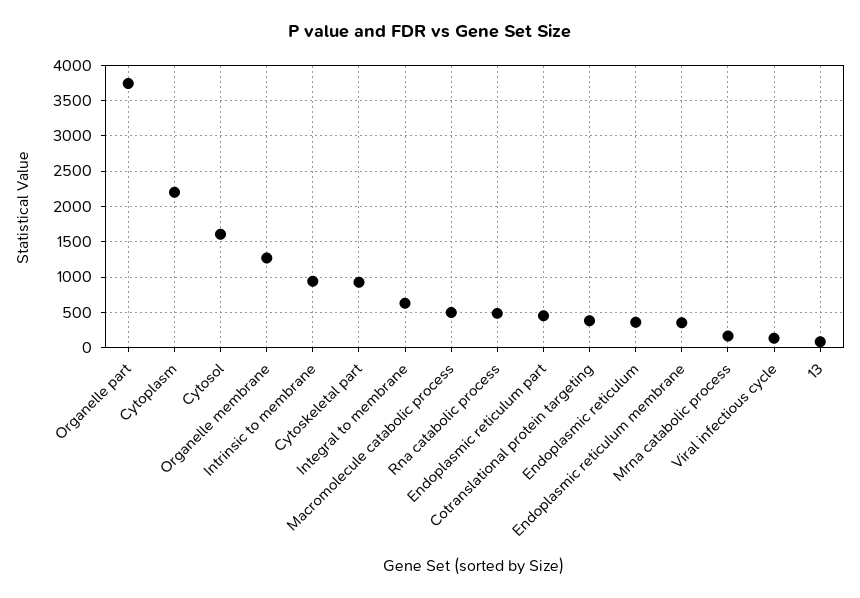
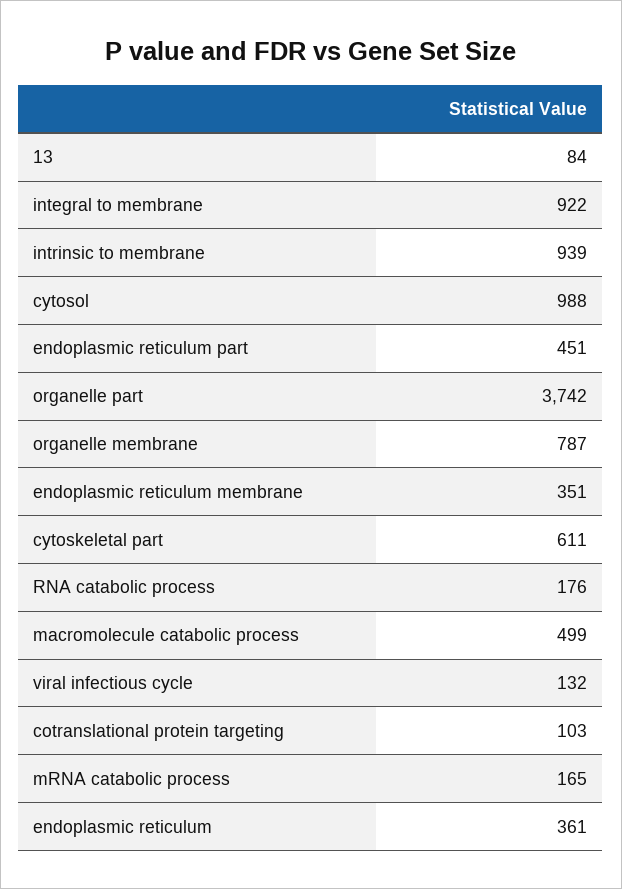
  {
    "Organelle part": 3742,
-   "Cytoplasm": 2200,
-   "Cytosol": 1600,
+   "Cytosol": 988,
-   "Organelle membrane": 1300,
+   "Organelle membrane": 787,
    "Intrinsic to membrane": 939,
-   "Cytoskeletal part": 900,
+   "Cytoskeletal part": 611,
-   "Integral to membrane": 600,
+   "Integral to membrane": 922,
    "Macromolecule catabolic process": 499,
-   "Rna catabolic process": 500,
+   "Rna catabolic process": 176,
    "Endoplasmic reticulum part": 451,
-   "Cotranslational protein targeting": 400,
+   "Cotranslational protein targeting": 103,
    "Endoplasmic reticulum": 361,
    "Endoplasmic reticulum membrane": 351,
    "Mrna catabolic process": 165,
    "Viral infectious cycle": 132,
    "13": 84
  }

